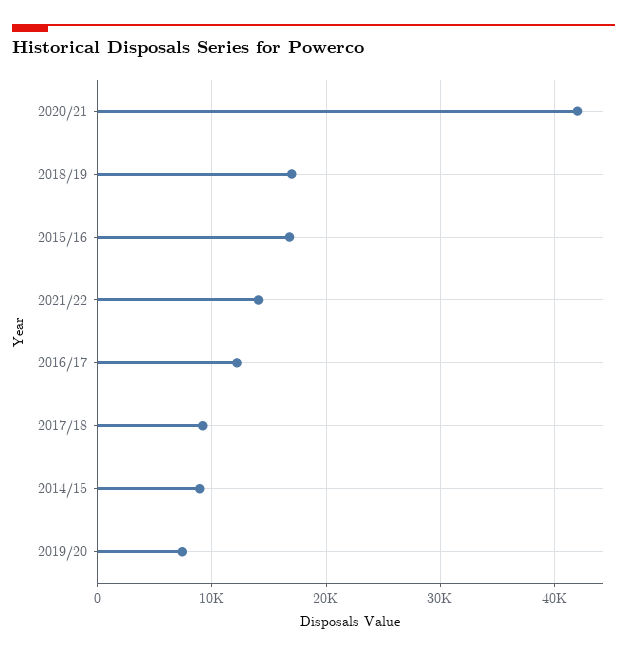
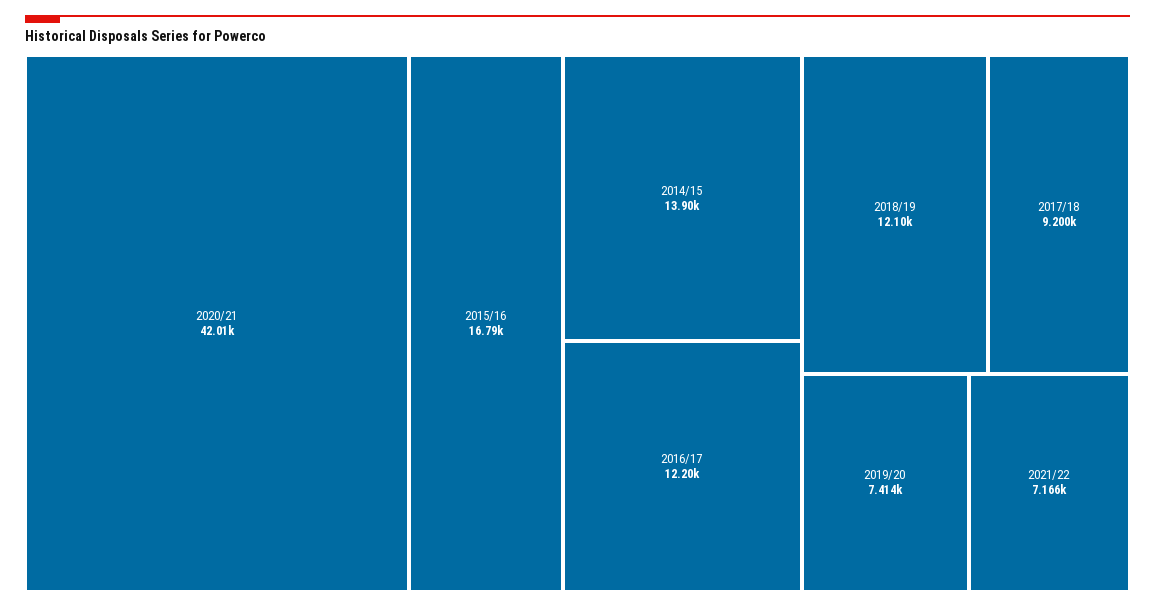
  {
    "2020/21": 42010,
-   "2018/19": 17000,
+   "2018/19": 12100,
    "2015/16": 16790,
-   "2021/22": 14000,
+   "2021/22": 7166,
    "2016/17": 12200,
    "2017/18": 9200,
-   "2014/15": 9000,
+   "2014/15": 13900,
    "2019/20": 7414
  }

